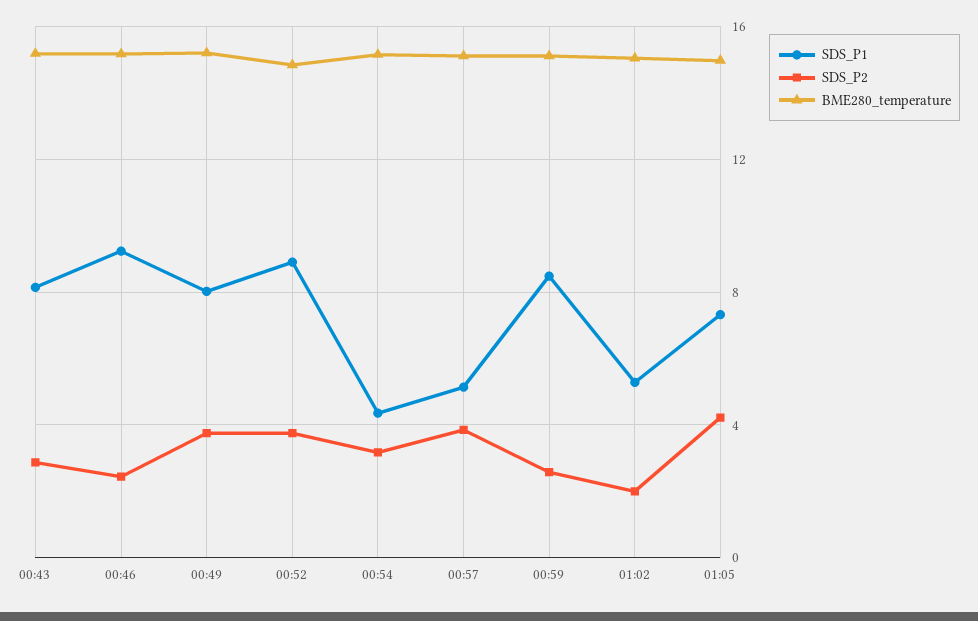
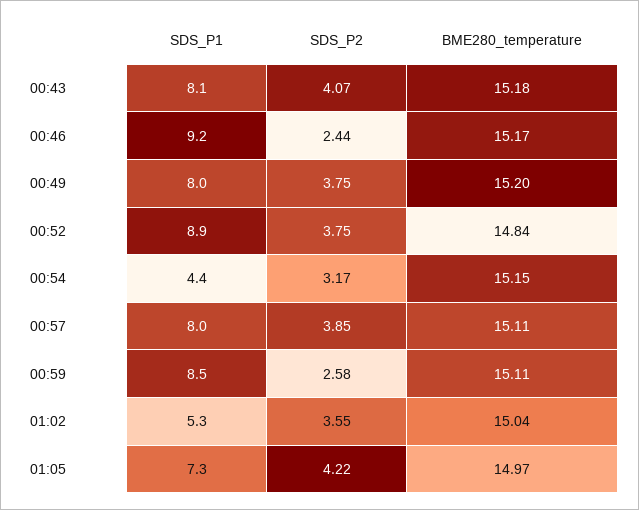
  {
    "SDS_P1": {
      "00:43": 8.1,
      "00:46": 9.2,
      "00:49": 8,
      "00:52": 8.9,
      "00:54": 4.4,
-     "00:57": 5,
+     "00:57": 8,
      "00:59": 8.5,
      "01:02": 5.3,
      "01:05": 7.3
    },
    "SDS_P2": {
-     "00:43": 3,
+     "00:43": 4.07,
      "00:46": 2.44,
      "00:49": 3.75,
      "00:52": 3.75,
      "00:54": 3.17,
      "00:57": 3.85,
      "00:59": 2.58,
-     "01:02": 2,
+     "01:02": 3.55,
      "01:05": 4.22
    },
    "BME280_temperature": {
      "00:43": 15.18,
      "00:46": 15.17,
      "00:49": 15.2,
      "00:52": 14.84,
      "00:54": 15.15,
      "00:57": 15.11,
      "00:59": 15.11,
      "01:02": 15.04,
      "01:05": 14.97
    }
  }

